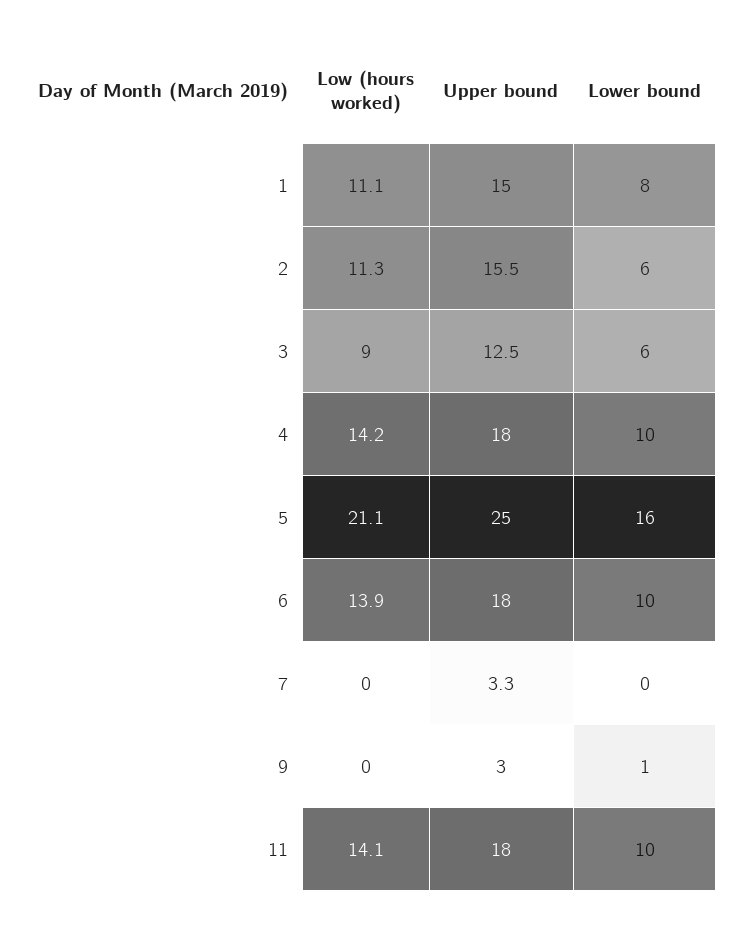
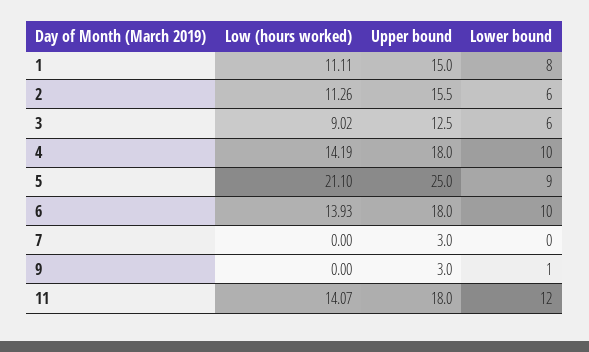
  {
    "Low (hours worked)": {
      "1": 11.11,
      "2": 11.26,
      "3": 9.02,
      "4": 14.19,
      "5": 21.1,
      "6": 13.93,
      "7": 0,
      "9": 0,
      "11": 14.07
    },
    "Upper bound": {
      "1": 15,
      "2": 15.5,
      "3": 12.5,
      "4": 18,
      "5": 25,
      "6": 18,
-     "7": 3.3,
+     "7": 3,
      "9": 3,
      "11": 18
    },
    "Lower bound": {
      "1": 8,
      "2": 6,
      "3": 6,
      "4": 10,
-     "5": 16,
+     "5": 9,
      "6": 10,
      "7": 0,
      "9": 1,
-     "11": 10
+     "11": 12
    }
  }

